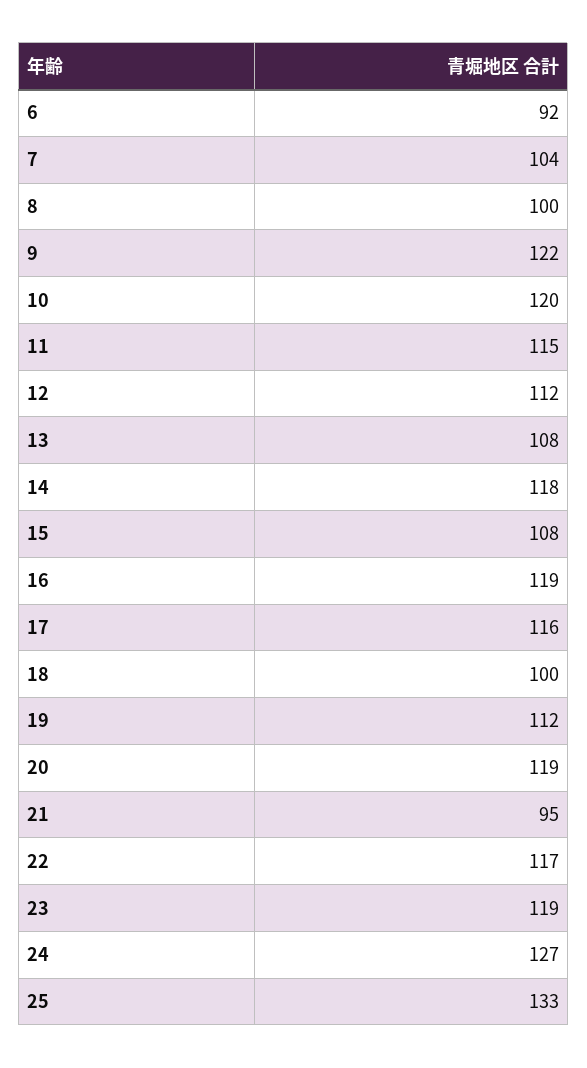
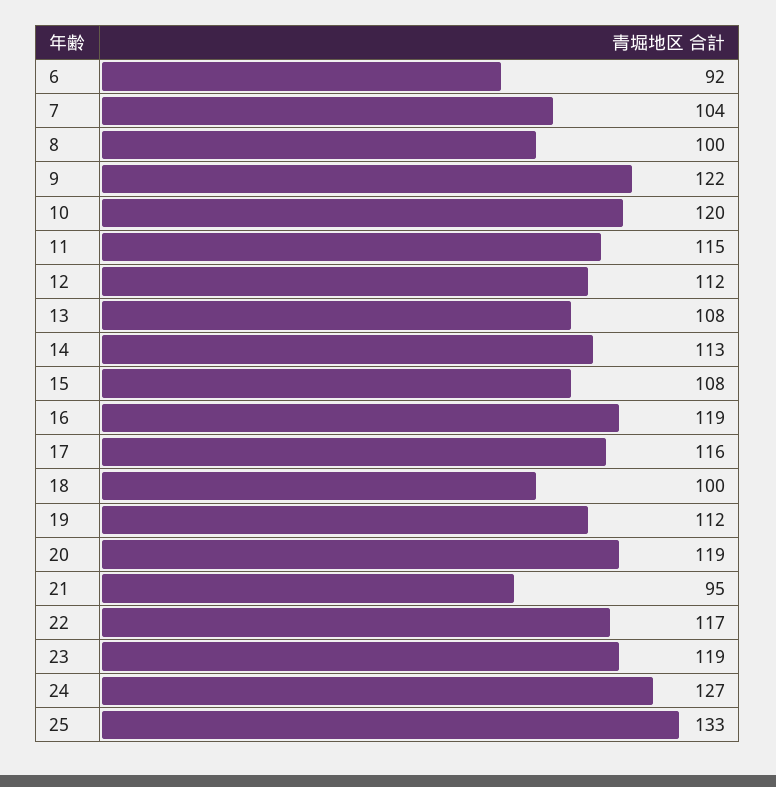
  {
    "6": 92,
    "7": 104,
    "8": 100,
    "9": 122,
    "10": 120,
    "11": 115,
    "12": 112,
    "13": 108,
-   "14": 118,
+   "14": 113,
    "15": 108,
    "16": 119,
    "17": 116,
    "18": 100,
    "19": 112,
    "20": 119,
    "21": 95,
    "22": 117,
    "23": 119,
    "24": 127,
    "25": 133
  }

